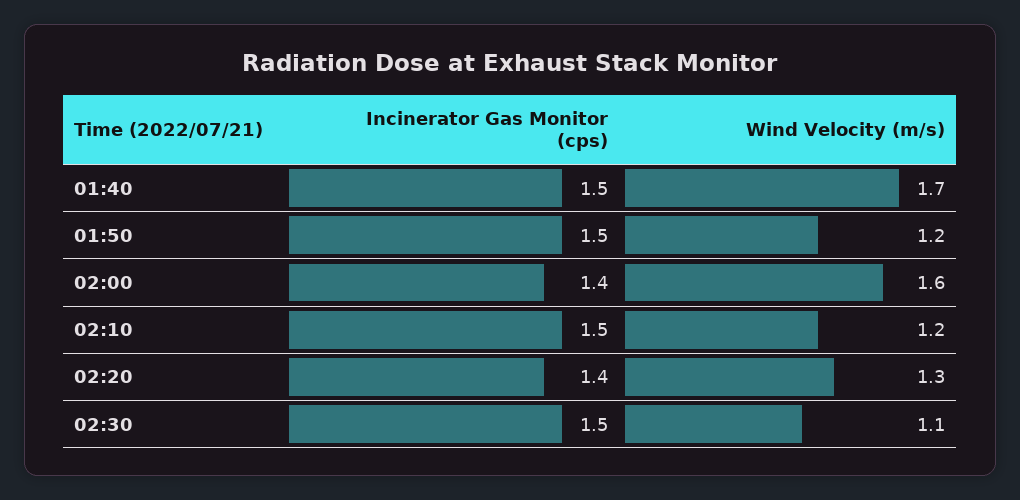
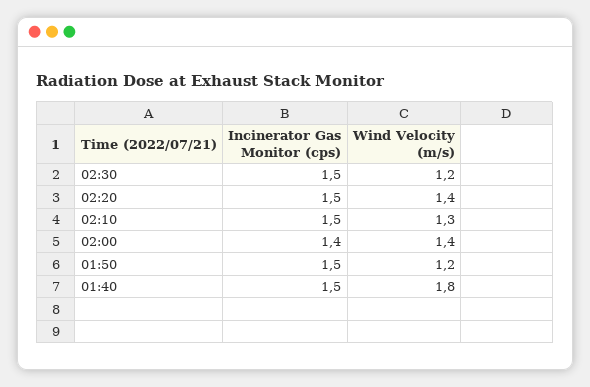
  {
    "Incinerator Gas Monitor (cps)": {
      "01:40": 1.5,
      "01:50": 1.5,
      "02:00": 1.4,
      "02:10": 1.5,
-     "02:20": 1.4,
+     "02:20": 1.5,
      "02:30": 1.5
    },
    "Wind Velocity (m/s)": {
-     "01:40": 1.7,
+     "01:40": 1.8,
      "01:50": 1.2,
-     "02:00": 1.6,
+     "02:00": 1.4,
-     "02:10": 1.2,
+     "02:10": 1.3,
-     "02:20": 1.3,
+     "02:20": 1.4,
-     "02:30": 1.1
+     "02:30": 1.2
    }
  }

